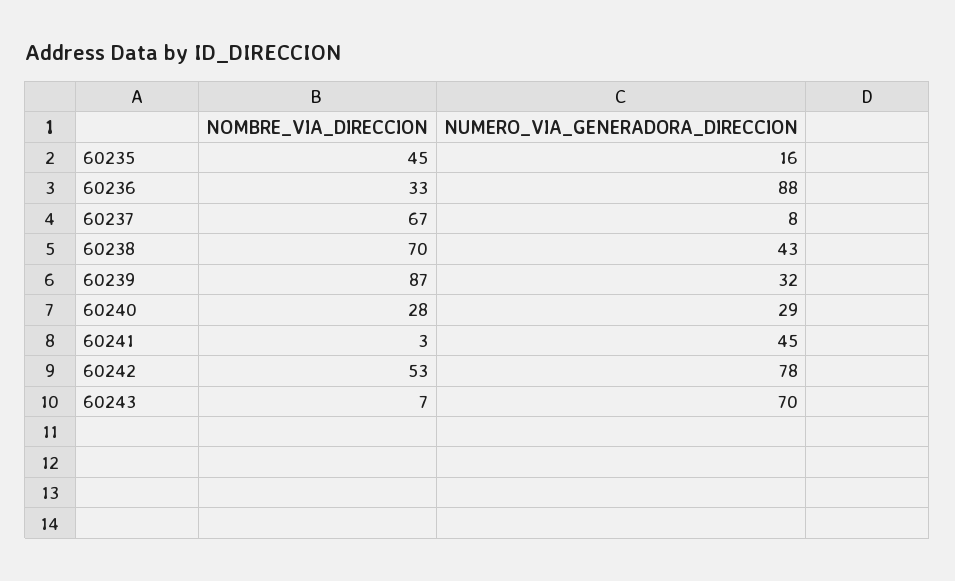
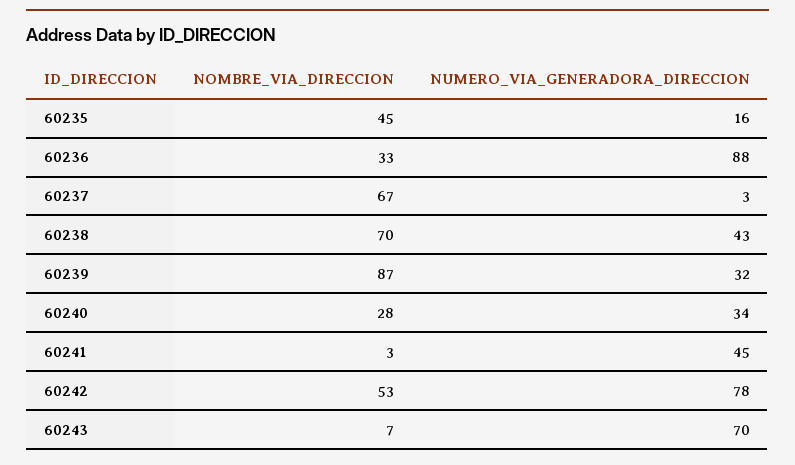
  {
    "NOMBRE_VIA_DIRECCION": {
      "60235": 45,
      "60236": 33,
      "60237": 67,
      "60238": 70,
      "60239": 87,
      "60240": 28,
      "60241": 3,
      "60242": 53,
      "60243": 7
    },
    "NUMERO_VIA_GENERADORA_DIRECCION": {
      "60235": 16,
      "60236": 88,
-     "60237": 8,
+     "60237": 3,
      "60238": 43,
      "60239": 32,
-     "60240": 29,
+     "60240": 34,
      "60241": 45,
      "60242": 78,
      "60243": 70
    }
  }

